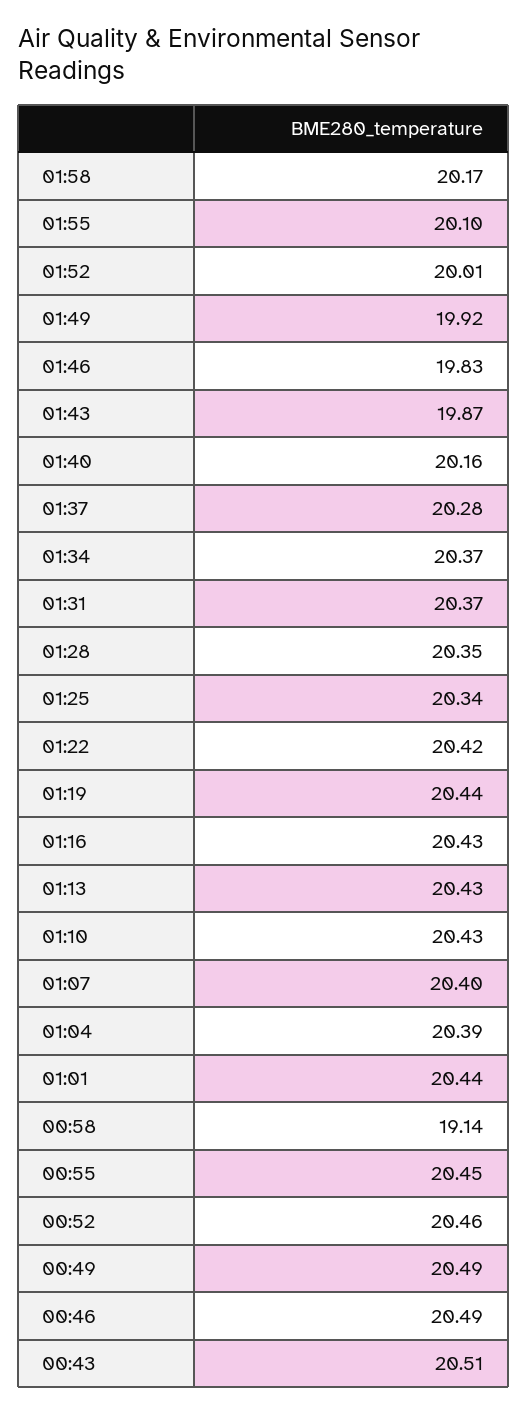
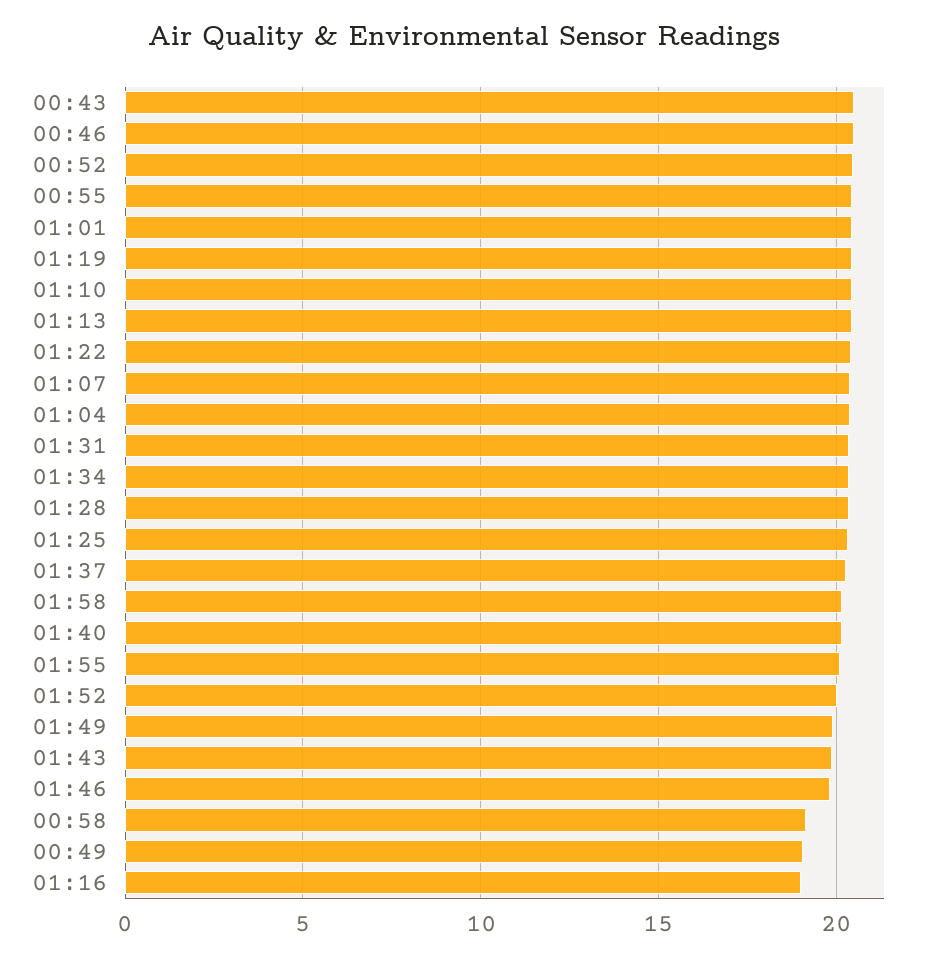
  {
    "01:58": 20.17,
    "01:55": 20.1,
    "01:52": 20.01,
    "01:49": 19.92,
    "01:46": 19.83,
    "01:43": 19.87,
    "01:40": 20.16,
    "01:37": 20.28,
    "01:34": 20.37,
    "01:31": 20.37,
    "01:28": 20.35,
    "01:25": 20.34,
    "01:22": 20.42,
    "01:19": 20.44,
-   "01:16": 20.43,
+   "01:16": 19,
    "01:13": 20.43,
    "01:10": 20.43,
    "01:07": 20.4,
    "01:04": 20.39,
    "01:01": 20.44,
    "00:58": 19.14,
    "00:55": 20.45,
    "00:52": 20.46,
-   "00:49": 20.49,
+   "00:49": 19,
    "00:46": 20.49,
    "00:43": 20.51
  }

